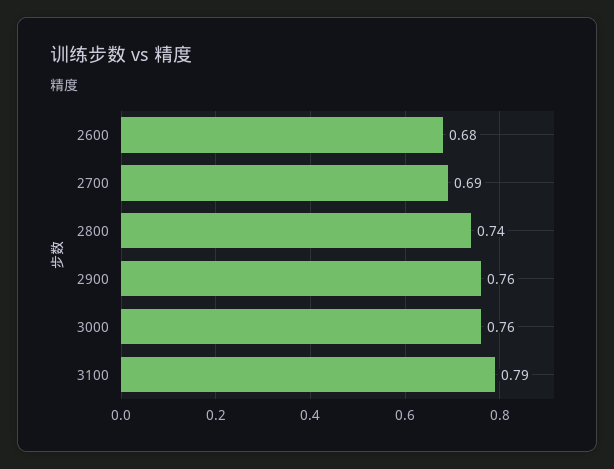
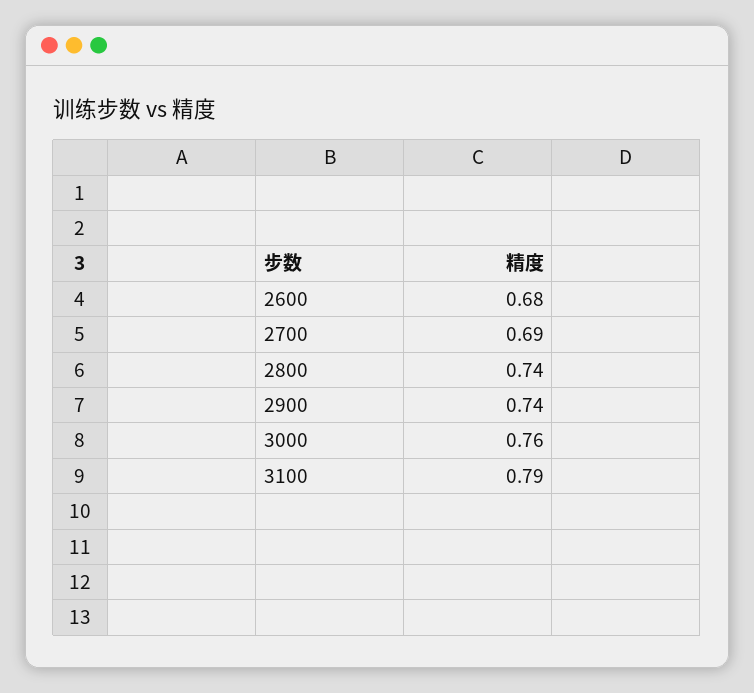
  {
    "2600": 0.68,
    "2700": 0.69,
    "2800": 0.74,
-   "2900": 0.76,
+   "2900": 0.74,
    "3000": 0.76,
    "3100": 0.79
  }

